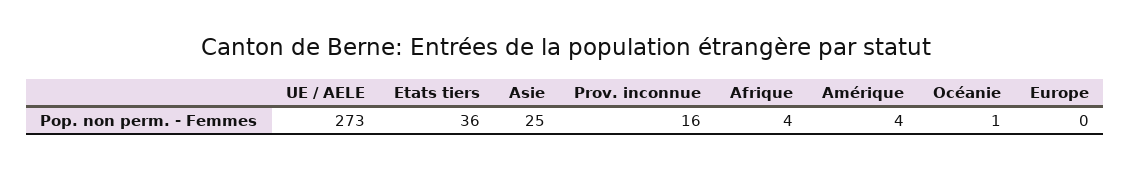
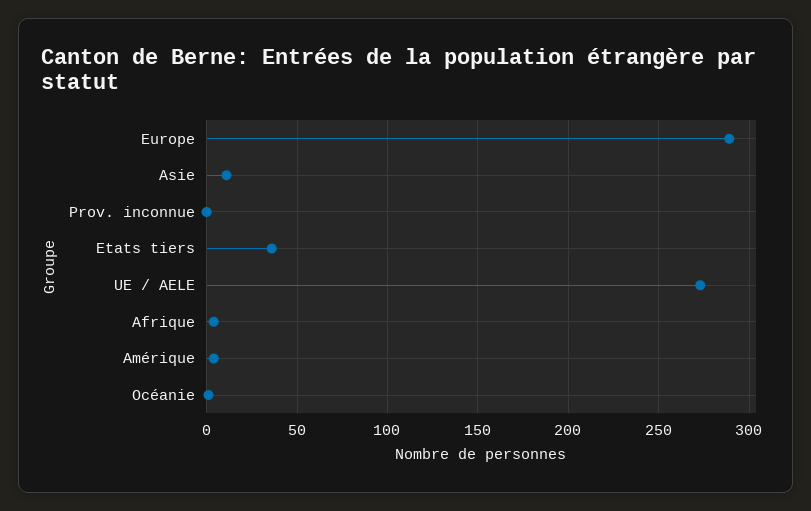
  {
    "UE / AELE": 273,
    "Etats tiers": 36,
-   "Asie": 25,
+   "Asie": 10,
-   "Prov. inconnue": 16,
+   "Prov. inconnue": 0,
    "Afrique": 4,
    "Amérique": 4,
    "Océanie": 1,
-   "Europe": 0
+   "Europe": 290
  }

